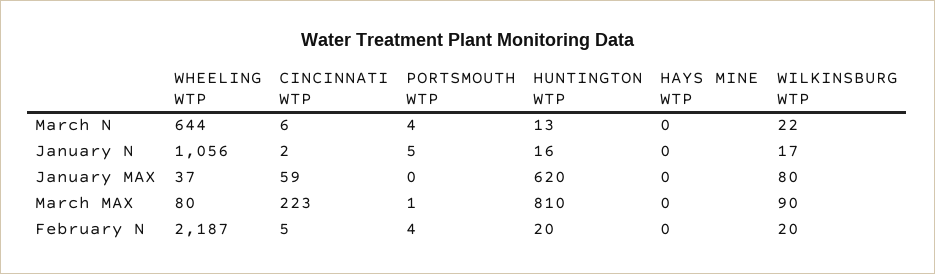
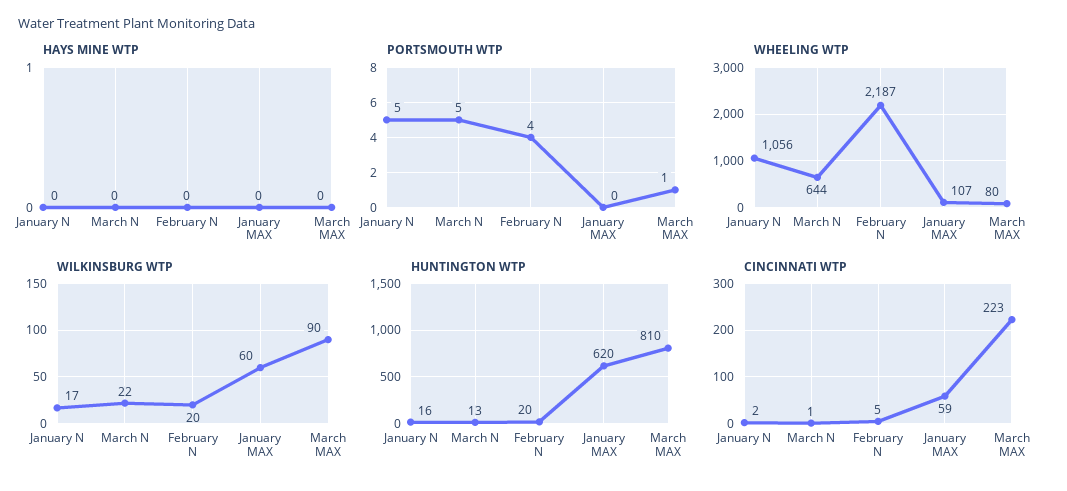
  {
    "WHEELING WTP": {
      "March N": 644,
      "January N": 1056,
-     "January MAX": 37,
+     "January MAX": 107,
      "March MAX": 80,
      "February N": 2187
    },
    "CINCINNATI WTP": {
-     "March N": 6,
+     "March N": 1,
      "January N": 2,
      "January MAX": 59,
      "March MAX": 223,
      "February N": 5
    },
    "PORTSMOUTH WTP": {
-     "March N": 4,
+     "March N": 5,
      "January N": 5,
      "January MAX": 0,
      "March MAX": 1,
      "February N": 4
    },
    "HUNTINGTON WTP": {
      "March N": 13,
      "January N": 16,
      "January MAX": 620,
      "March MAX": 810,
      "February N": 20
    },
    "HAYS MINE WTP": {
      "March N": 0,
      "January N": 0,
      "January MAX": 0,
      "March MAX": 0,
      "February N": 0
    },
    "WILKINSBURG WTP": {
      "March N": 22,
      "January N": 17,
-     "January MAX": 80,
+     "January MAX": 60,
      "March MAX": 90,
      "February N": 20
    }
  }

